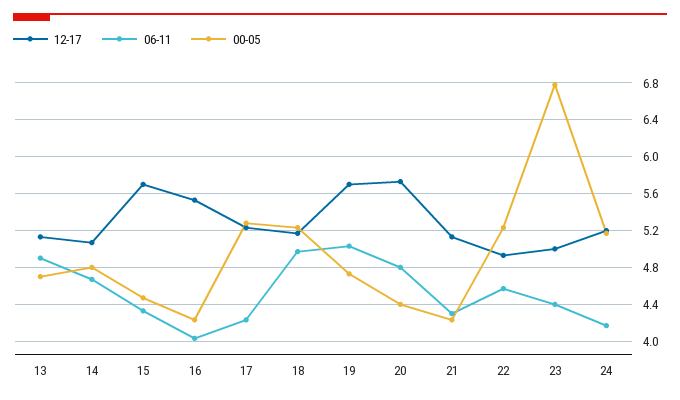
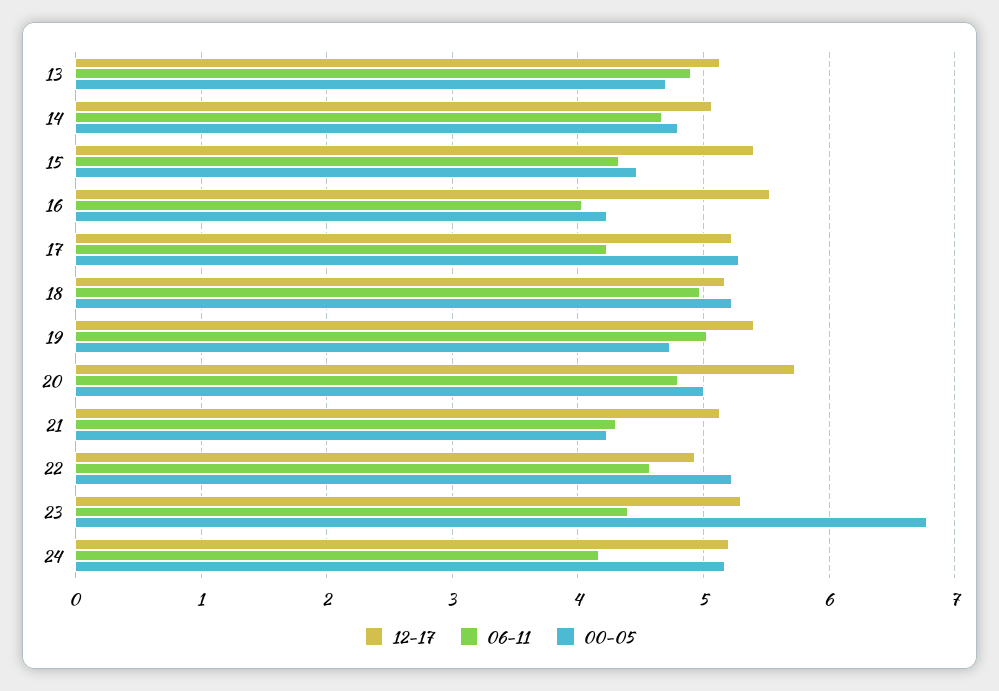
  {
    "12-17": {
      "13": 5.1,
      "14": 5.1,
-     "15": 5.7,
+     "15": 5.4,
      "16": 5.5,
      "17": 5.2,
      "18": 5.2,
-     "19": 5.7,
+     "19": 5.4,
      "20": 5.7,
      "21": 5.1,
      "22": 4.9,
-     "23": 5,
+     "23": 5.3,
      "24": 5.2
    },
    "06-11": {
      "13": 4.9,
      "14": 4.7,
      "15": 4.3,
      "16": 4,
      "17": 4.2,
      "18": 5,
      "19": 5,
      "20": 4.8,
      "21": 4.3,
      "22": 4.6,
      "23": 4.4,
      "24": 4.2
    },
    "00-05": {
      "13": 4.7,
      "14": 4.8,
      "15": 4.5,
      "16": 4.2,
      "17": 5.3,
      "18": 5.2,
      "19": 4.7,
-     "20": 4.4,
+     "20": 5,
      "21": 4.2,
      "22": 5.2,
      "23": 6.8,
      "24": 5.2
    }
  }

